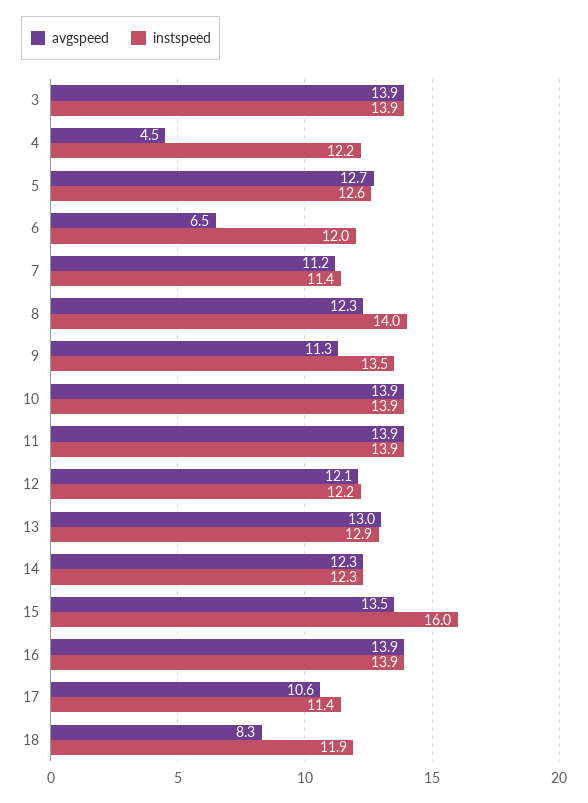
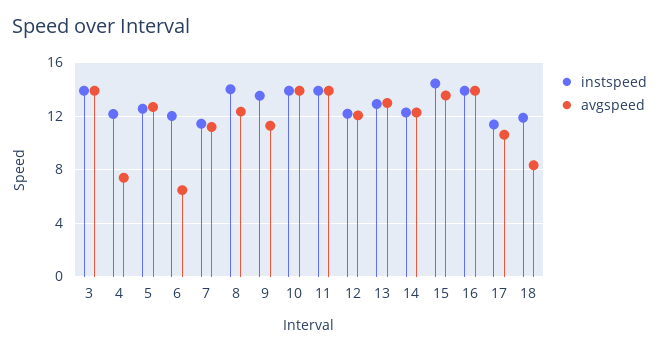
  {
    "avgspeed": {
      "3": 13.9,
-     "4": 4.5,
+     "4": 7.5,
      "5": 12.7,
      "6": 6.5,
      "7": 11.2,
      "8": 12.3,
      "9": 11.3,
      "10": 13.9,
      "11": 13.9,
      "12": 12.1,
      "13": 13,
      "14": 12.3,
      "15": 13.5,
      "16": 13.9,
      "17": 10.6,
      "18": 8.3
    },
    "instspeed": {
      "3": 13.9,
      "4": 12.2,
      "5": 12.6,
      "6": 12,
      "7": 11.4,
      "8": 14,
      "9": 13.5,
      "10": 13.9,
      "11": 13.9,
      "12": 12.2,
      "13": 12.9,
      "14": 12.3,
-     "15": 16,
+     "15": 14.5,
      "16": 13.9,
      "17": 11.4,
      "18": 11.9
    }
  }

